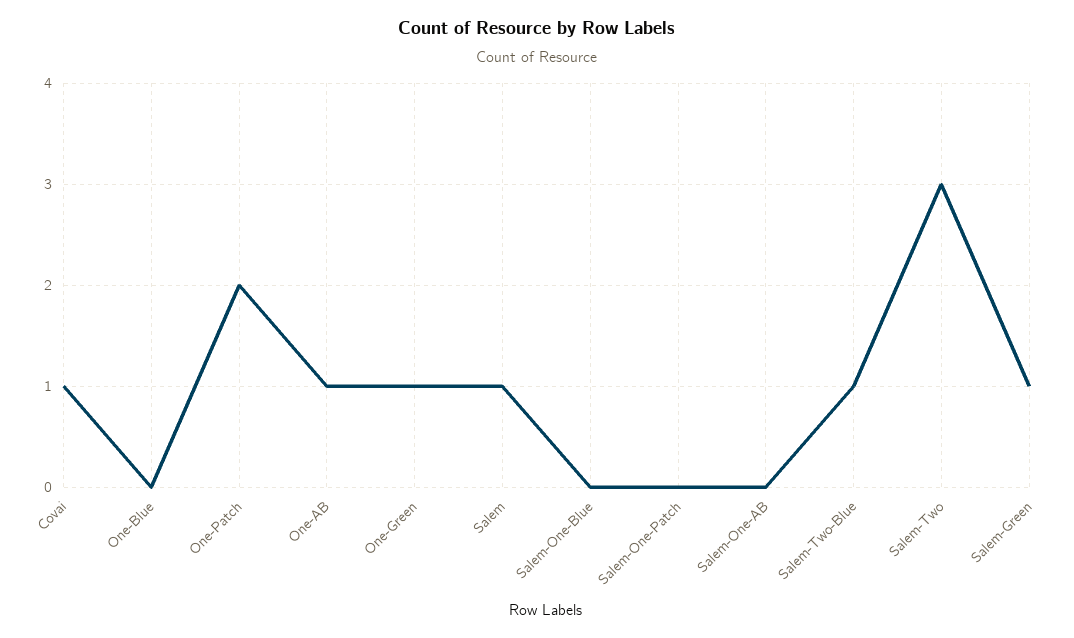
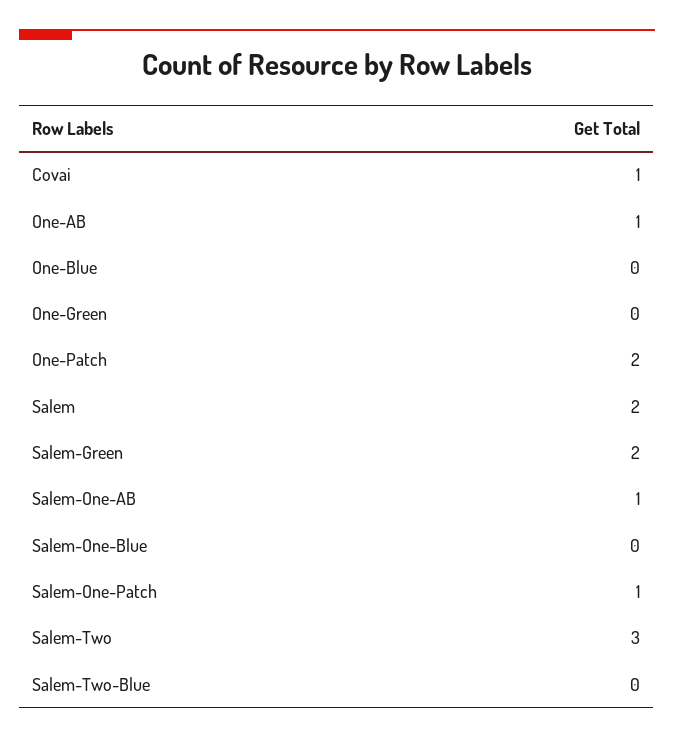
  {
    "Covai": 1,
    "One-Blue": 0,
    "One-Patch": 2,
    "One-AB": 1,
-   "One-Green": 1,
+   "One-Green": 0,
-   "Salem": 1,
+   "Salem": 2,
    "Salem-One-Blue": 0,
-   "Salem-One-Patch": 0,
+   "Salem-One-Patch": 1,
-   "Salem-One-AB": 0,
+   "Salem-One-AB": 1,
-   "Salem-Two-Blue": 1,
+   "Salem-Two-Blue": 0,
    "Salem-Two": 3,
-   "Salem-Green": 1
+   "Salem-Green": 2
  }

